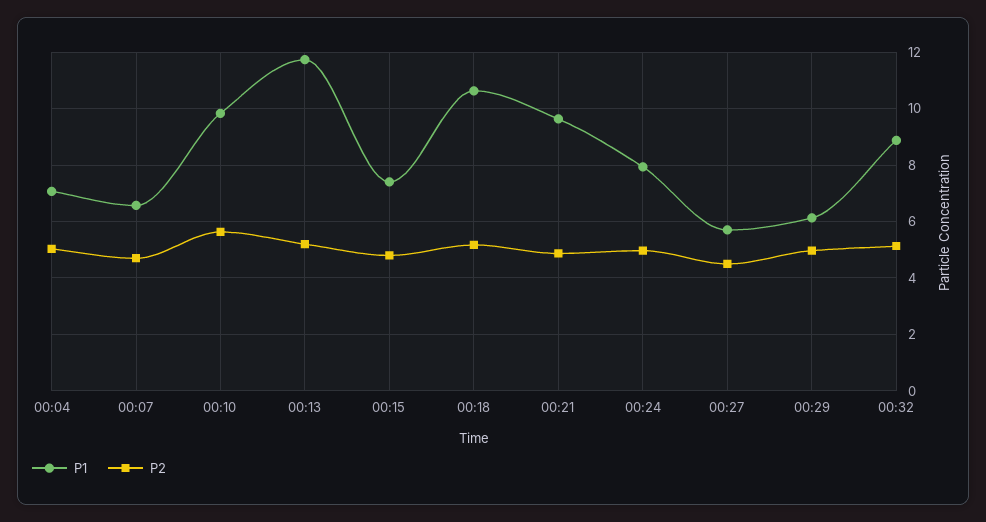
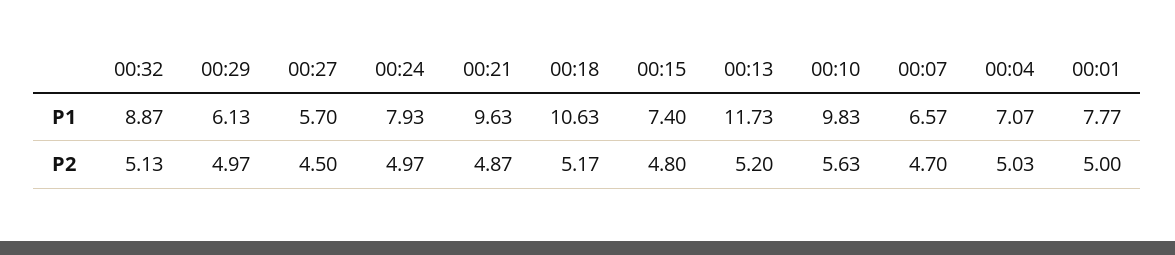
  {
    "P1": {
      "00:04": 7.07,
      "00:07": 6.57,
      "00:10": 9.83,
      "00:13": 11.73,
      "00:15": 7.4,
      "00:18": 10.63,
      "00:21": 9.63,
      "00:24": 7.93,
      "00:27": 5.7,
      "00:29": 6.13,
-     "00:32": 8.87
+     "00:32": 8.87,
+     "00:01": 7.77
    },
    "P2": {
      "00:04": 5.03,
      "00:07": 4.7,
      "00:10": 5.63,
      "00:13": 5.2,
      "00:15": 4.8,
      "00:18": 5.17,
      "00:21": 4.87,
      "00:24": 4.97,
      "00:27": 4.5,
      "00:29": 4.97,
-     "00:32": 5.13
+     "00:32": 5.13,
+     "00:01": 5
    }
  }

